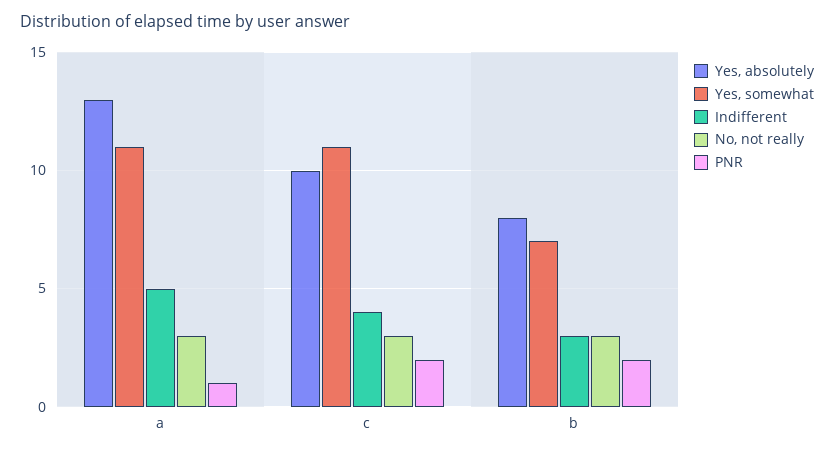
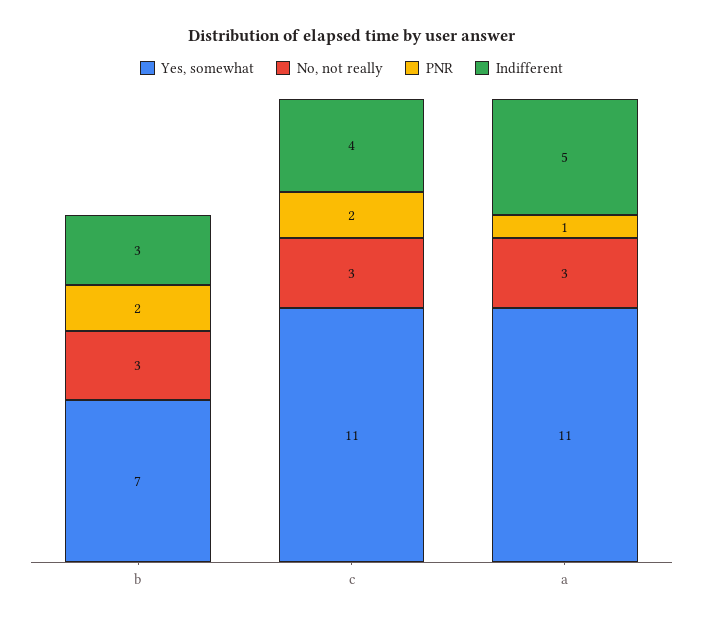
  {
-   "Yes, absolutely": {
-     "a": 13,
-     "c": 10,
-     "b": 8
-   },
    "Yes, somewhat": {
      "a": 11,
      "c": 11,
      "b": 7
    },
    "Indifferent": {
      "a": 5,
      "c": 4,
      "b": 3
    },
    "No, not really": {
      "a": 3,
      "c": 3,
      "b": 3
    },
    "PNR": {
      "a": 1,
      "c": 2,
      "b": 2
    }
  }

